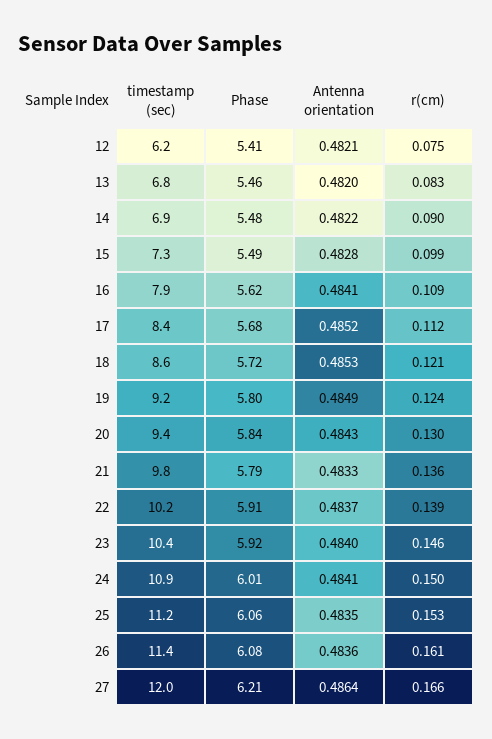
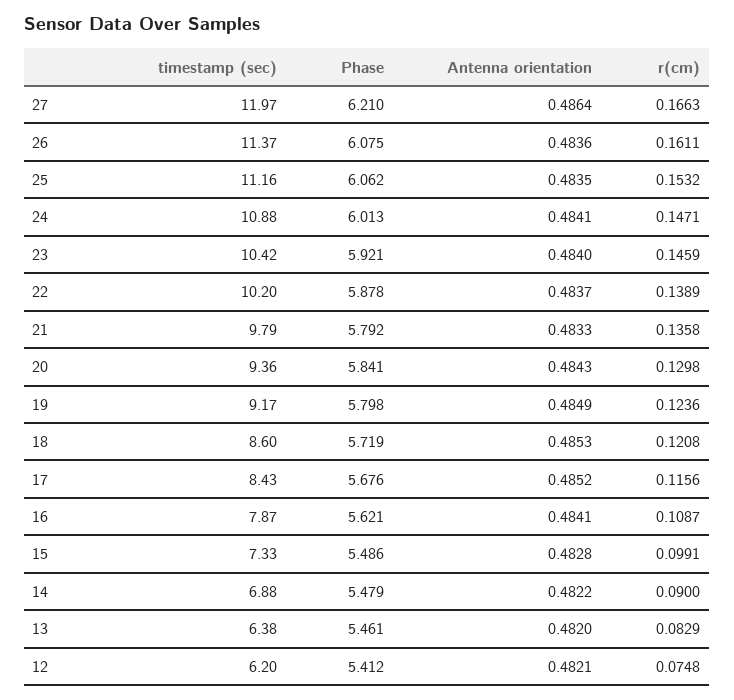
  {
    "timestamp (sec)": {
      "12": 6.2,
-     "13": 6.8,
+     "13": 6.38,
      "14": 6.88,
      "15": 7.33,
      "16": 7.87,
      "17": 8.43,
      "18": 8.6,
      "19": 9.17,
      "20": 9.36,
      "21": 9.79,
      "22": 10.2,
      "23": 10.42,
      "24": 10.88,
      "25": 11.16,
      "26": 11.37,
      "27": 11.97
    },
    "Phase": {
      "12": 5.412,
      "13": 5.461,
      "14": 5.479,
      "15": 5.486,
      "16": 5.621,
      "17": 5.676,
      "18": 5.719,
      "19": 5.798,
      "20": 5.841,
      "21": 5.792,
-     "22": 5.91,
+     "22": 5.878,
      "23": 5.921,
      "24": 6.013,
      "25": 6.062,
      "26": 6.075,
      "27": 6.21
    },
    "Antenna orientation": {
      "12": 0.4821,
      "13": 0.482,
      "14": 0.4822,
      "15": 0.4828,
      "16": 0.4841,
      "17": 0.4852,
      "18": 0.4853,
      "19": 0.4849,
      "20": 0.4843,
      "21": 0.4833,
      "22": 0.4837,
      "23": 0.484,
      "24": 0.4841,
      "25": 0.4835,
      "26": 0.4836,
      "27": 0.4864
    },
    "r(cm)": {
      "12": 0.0748,
      "13": 0.0829,
      "14": 0.09,
      "15": 0.0991,
      "16": 0.1087,
-     "17": 0.112,
+     "17": 0.1156,
      "18": 0.1208,
      "19": 0.1236,
      "20": 0.1298,
      "21": 0.1358,
      "22": 0.1389,
      "23": 0.1459,
-     "24": 0.15,
+     "24": 0.1471,
      "25": 0.1532,
      "26": 0.1611,
      "27": 0.1663
    }
  }

